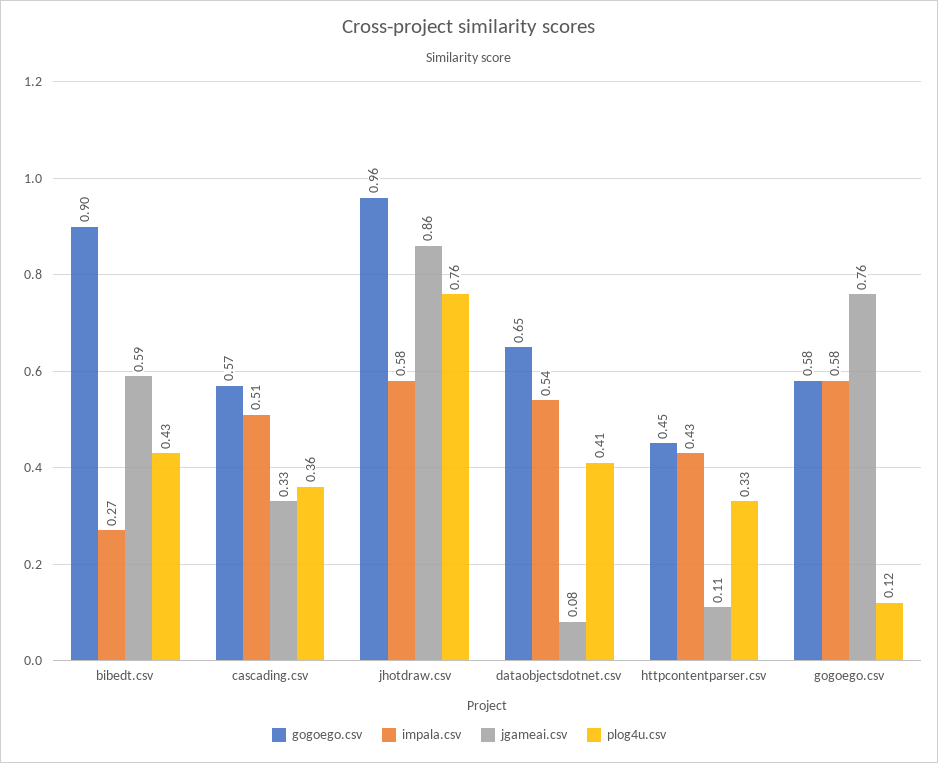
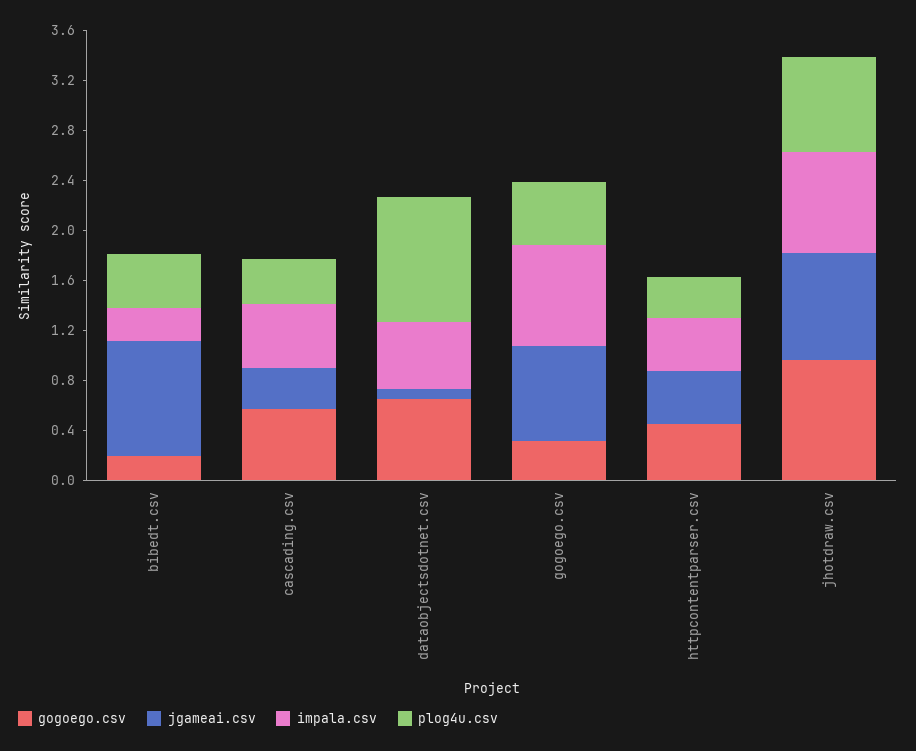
  {
    "gogoego.csv": {
-     "bibedt.csv": 0.9,
+     "bibedt.csv": 0.2,
      "cascading.csv": 0.57,
      "jhotdraw.csv": 0.96,
      "dataobjectsdotnet.csv": 0.65,
      "httpcontentparser.csv": 0.45,
-     "gogoego.csv": 0.58
+     "gogoego.csv": 0.3
    },
    "impala.csv": {
      "bibedt.csv": 0.27,
      "cascading.csv": 0.51,
-     "jhotdraw.csv": 0.58,
+     "jhotdraw.csv": 0.8,
      "dataobjectsdotnet.csv": 0.54,
      "httpcontentparser.csv": 0.43,
-     "gogoego.csv": 0.58
+     "gogoego.csv": 0.8
    },
    "jgameai.csv": {
-     "bibedt.csv": 0.59,
+     "bibedt.csv": 0.9,
      "cascading.csv": 0.33,
      "jhotdraw.csv": 0.86,
      "dataobjectsdotnet.csv": 0.08,
-     "httpcontentparser.csv": 0.11,
+     "httpcontentparser.csv": 0.4,
      "gogoego.csv": 0.76
    },
    "plog4u.csv": {
      "bibedt.csv": 0.43,
      "cascading.csv": 0.36,
      "jhotdraw.csv": 0.76,
-     "dataobjectsdotnet.csv": 0.41,
+     "dataobjectsdotnet.csv": 1,
      "httpcontentparser.csv": 0.33,
-     "gogoego.csv": 0.12
+     "gogoego.csv": 0.5
    }
  }

